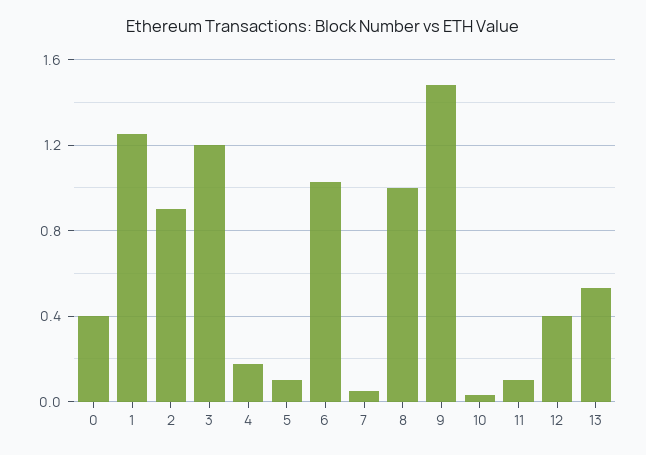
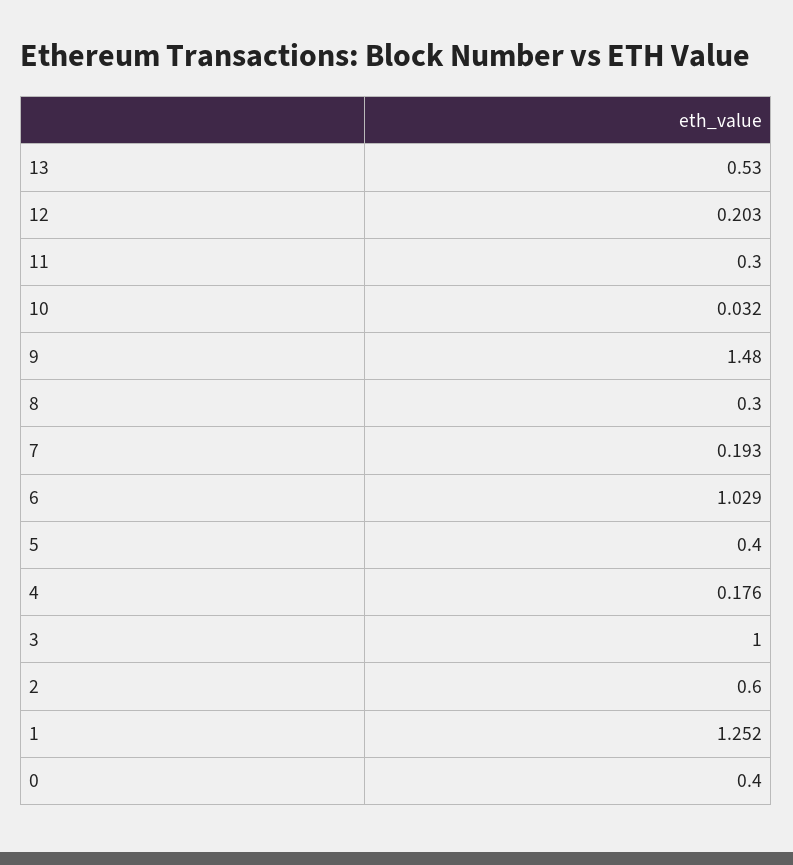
  {
    "0": 0.4,
    "1": 1.252,
-   "2": 0.9,
+   "2": 0.6,
-   "3": 1.2,
+   "3": 1,
    "4": 0.176,
-   "5": 0.1,
+   "5": 0.4,
    "6": 1.029,
-   "7": 0.05,
+   "7": 0.193,
-   "8": 1,
+   "8": 0.3,
    "9": 1.48,
    "10": 0.032,
-   "11": 0.1,
+   "11": 0.3,
-   "12": 0.4,
+   "12": 0.203,
    "13": 0.53
  }

